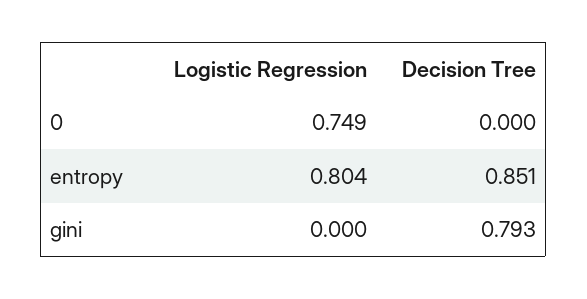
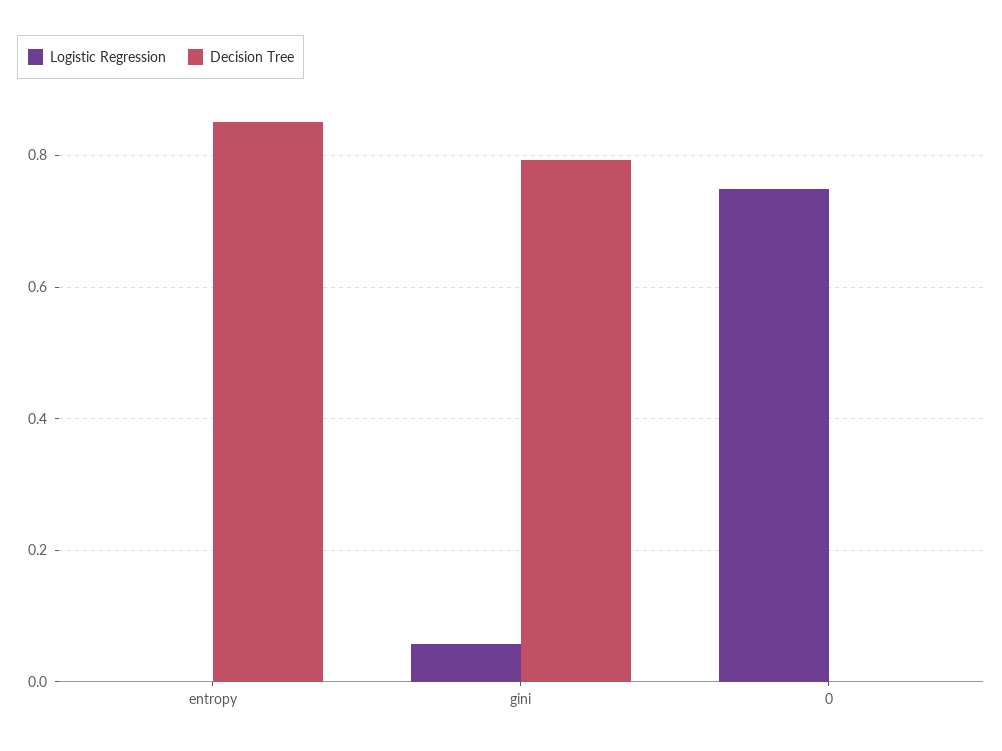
  {
    "Logistic Regression": {
      "0": 0.749,
-     "entropy": 0.804,
+     "entropy": 0,
-     "gini": 0
+     "gini": 0.06
    },
    "Decision Tree": {
      "0": 0,
      "entropy": 0.851,
      "gini": 0.793
    }
  }

